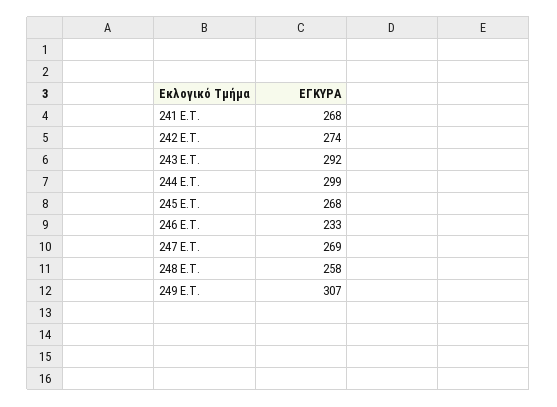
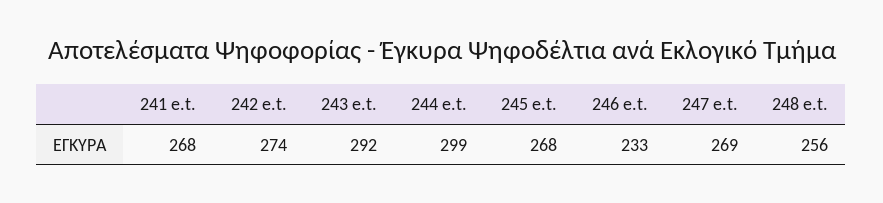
  {
    "241 E.T.": 268,
    "242 E.T.": 274,
    "243 E.T.": 292,
    "244 E.T.": 299,
    "245 E.T.": 268,
    "246 E.T.": 233,
    "247 E.T.": 269,
-   "248 E.T.": 258,
+   "248 E.T.": 256
-   "249 E.T.": 307
  }

